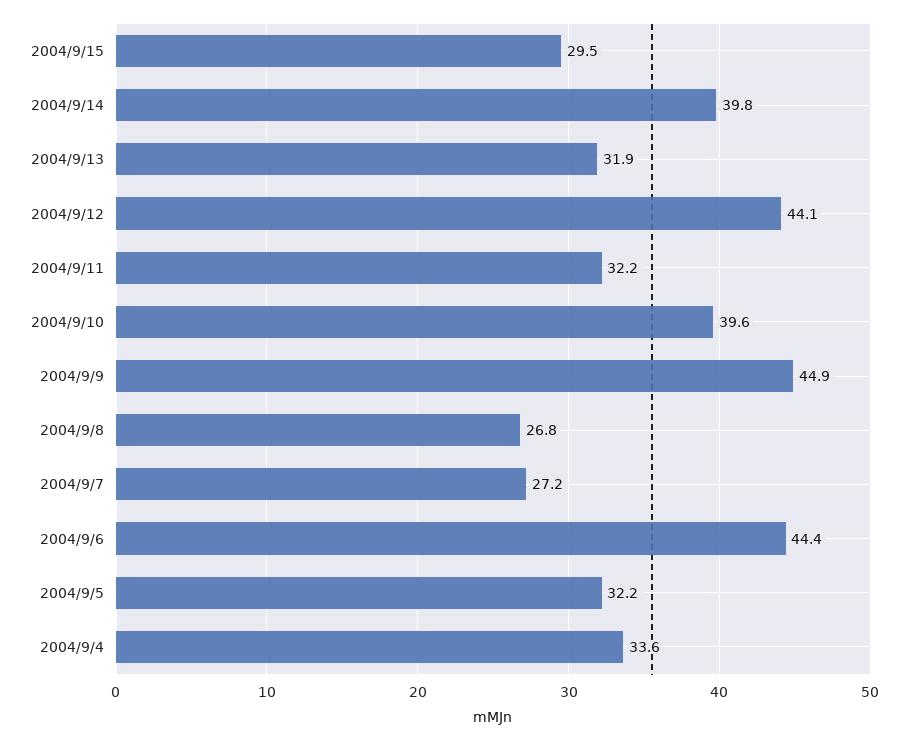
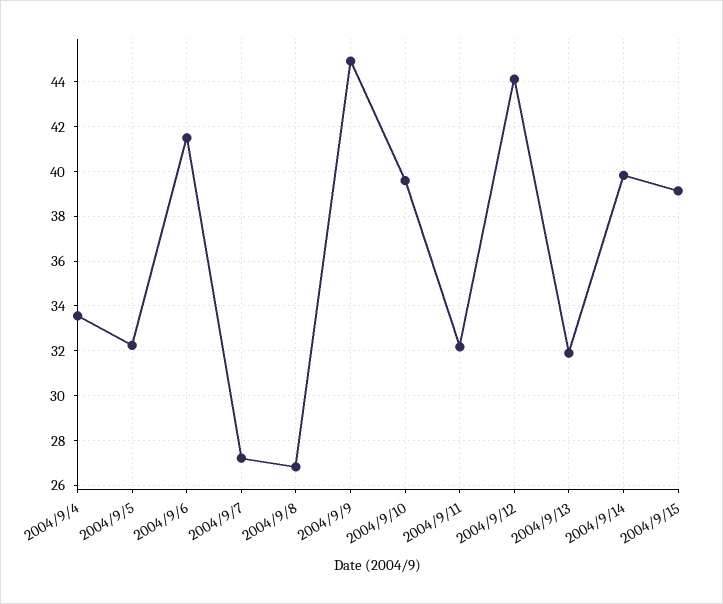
  {
-   "2004/9/15": 29.5,
+   "2004/9/15": 39,
    "2004/9/14": 39.8,
    "2004/9/13": 31.9,
    "2004/9/12": 44.1,
    "2004/9/11": 32.2,
    "2004/9/10": 39.6,
    "2004/9/9": 44.9,
    "2004/9/8": 26.8,
    "2004/9/7": 27.2,
-   "2004/9/6": 44.4,
+   "2004/9/6": 41.5,
    "2004/9/5": 32.2,
    "2004/9/4": 33.6
  }

